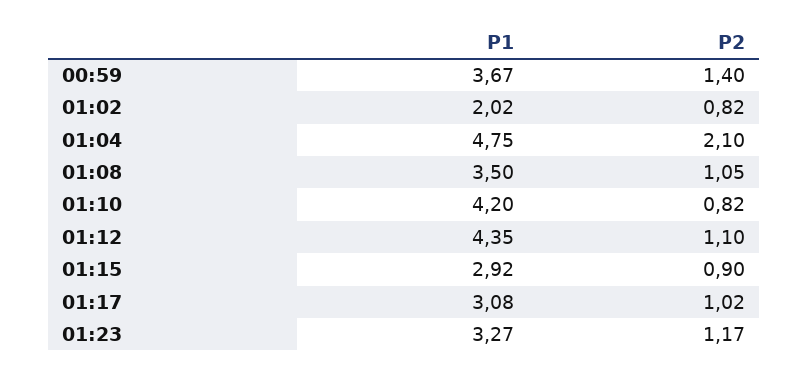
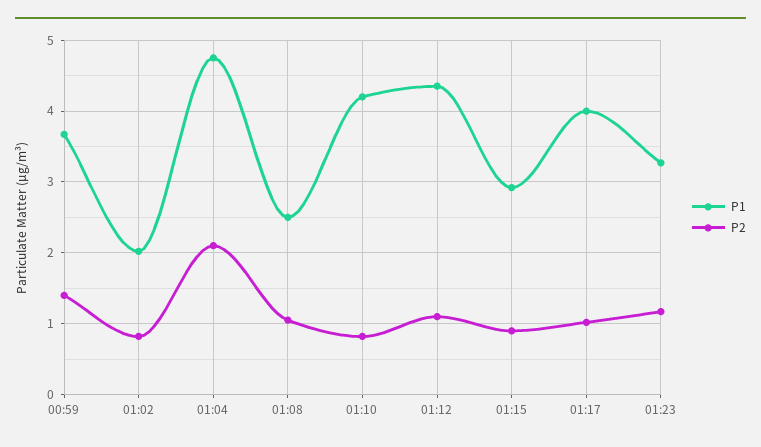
  {
    "P1": {
      "00:59": 3.67,
      "01:02": 2.02,
      "01:04": 4.75,
-     "01:08": 3.5,
+     "01:08": 2.5,
      "01:10": 4.2,
      "01:12": 4.35,
      "01:15": 2.92,
-     "01:17": 3.08,
+     "01:17": 4,
      "01:23": 3.27
    },
    "P2": {
      "00:59": 1.4,
      "01:02": 0.82,
      "01:04": 2.1,
      "01:08": 1.05,
      "01:10": 0.82,
      "01:12": 1.1,
      "01:15": 0.9,
      "01:17": 1.02,
      "01:23": 1.17
    }
  }

